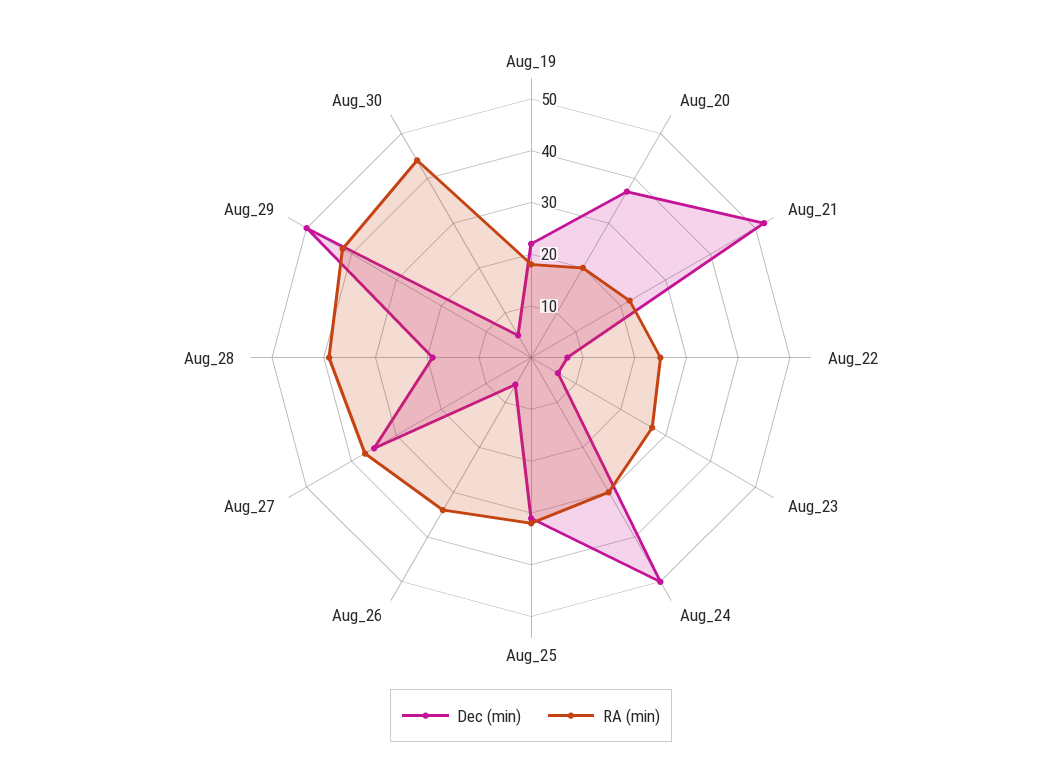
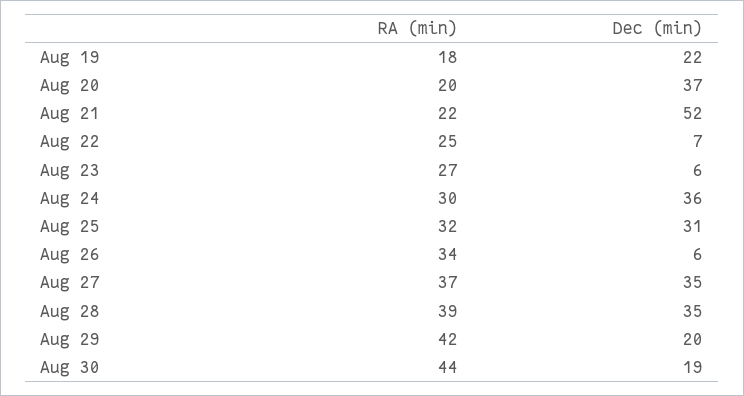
  {
    "Dec (min)": {
      "Aug_19": 22,
      "Aug_20": 37,
      "Aug_21": 52,
      "Aug_22": 7,
      "Aug_23": 6,
-     "Aug_24": 50,
+     "Aug_24": 36,
      "Aug_25": 31,
      "Aug_26": 6,
      "Aug_27": 35,
-     "Aug_28": 20,
+     "Aug_28": 35,
-     "Aug_29": 50,
+     "Aug_29": 20,
-     "Aug_30": 5
+     "Aug_30": 19
    },
    "RA (min)": {
      "Aug_19": 18,
      "Aug_20": 20,
      "Aug_21": 22,
      "Aug_22": 25,
      "Aug_23": 27,
      "Aug_24": 30,
      "Aug_25": 32,
      "Aug_26": 34,
      "Aug_27": 37,
      "Aug_28": 39,
      "Aug_29": 42,
      "Aug_30": 44
    }
  }

